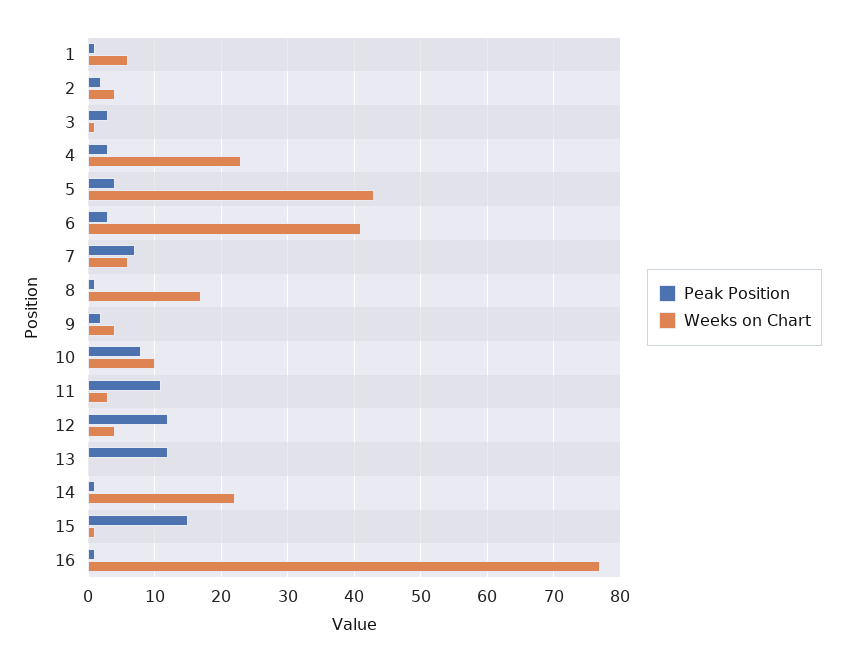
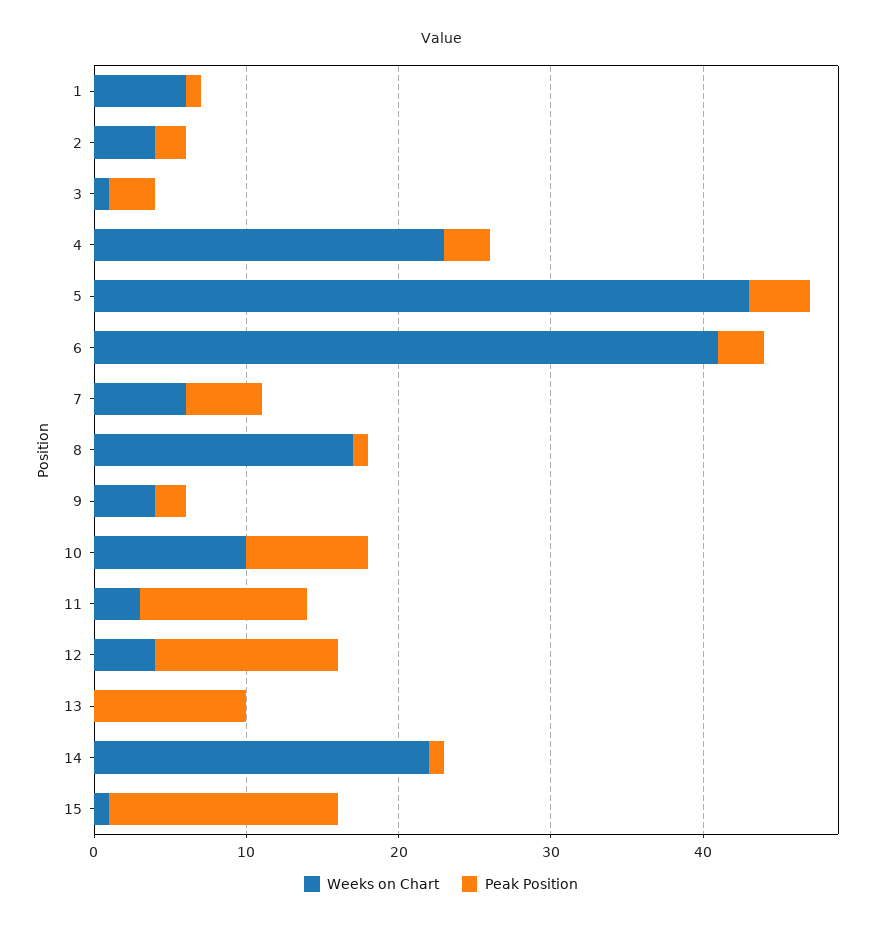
  {
    "Peak Position": {
      "1": 1,
      "2": 2,
      "3": 3,
      "4": 3,
      "5": 4,
      "6": 3,
-     "7": 7,
+     "7": 5,
      "8": 1,
      "9": 2,
      "10": 8,
      "11": 11,
      "12": 12,
-     "13": 12,
+     "13": 10,
      "14": 1,
-     "15": 15,
+     "15": 15
-     "16": 1
    },
    "Weeks on Chart": {
      "1": 6,
      "2": 4,
      "3": 1,
      "4": 23,
      "5": 43,
      "6": 41,
      "7": 6,
      "8": 17,
      "9": 4,
      "10": 10,
      "11": 3,
      "12": 4,
      "13": 0,
      "14": 22,
-     "15": 1,
+     "15": 1
-     "16": 77
    }
  }

